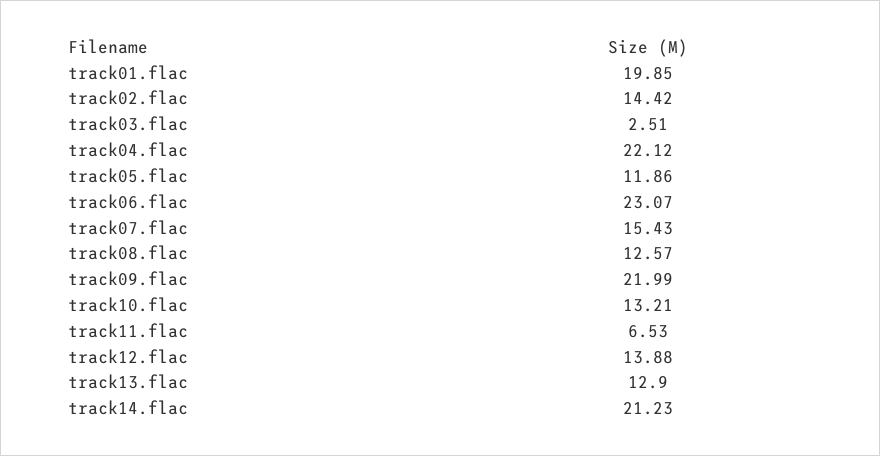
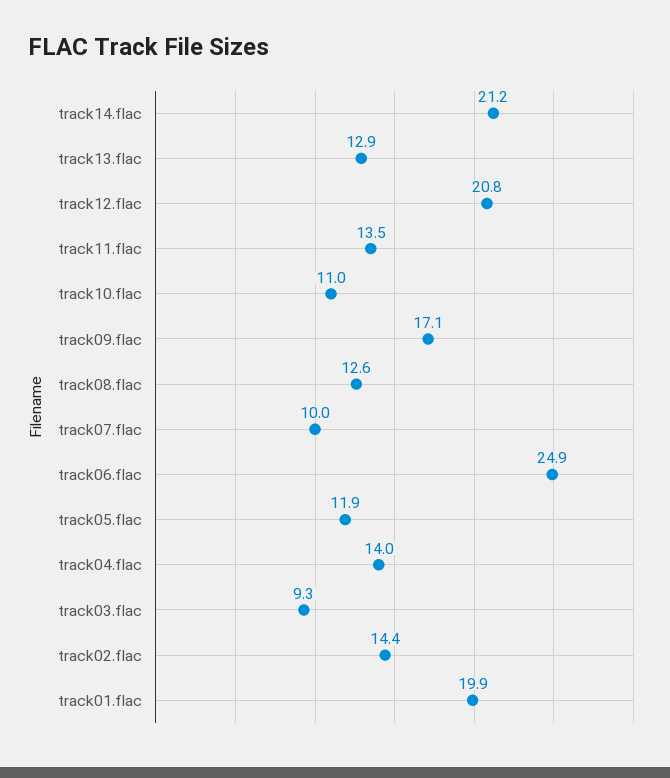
  {
    "track01.flac": 19.85,
    "track02.flac": 14.42,
-   "track03.flac": 2.51,
+   "track03.flac": 9.3,
-   "track04.flac": 22.12,
+   "track04.flac": 14,
    "track05.flac": 11.86,
-   "track06.flac": 23.07,
+   "track06.flac": 24.9,
-   "track07.flac": 15.43,
+   "track07.flac": 10,
    "track08.flac": 12.57,
-   "track09.flac": 21.99,
+   "track09.flac": 17.1,
-   "track10.flac": 13.21,
+   "track10.flac": 11,
-   "track11.flac": 6.53,
+   "track11.flac": 13.5,
-   "track12.flac": 13.88,
+   "track12.flac": 20.8,
    "track13.flac": 12.9,
    "track14.flac": 21.23
  }

